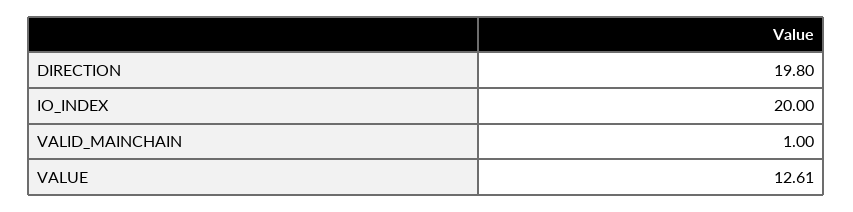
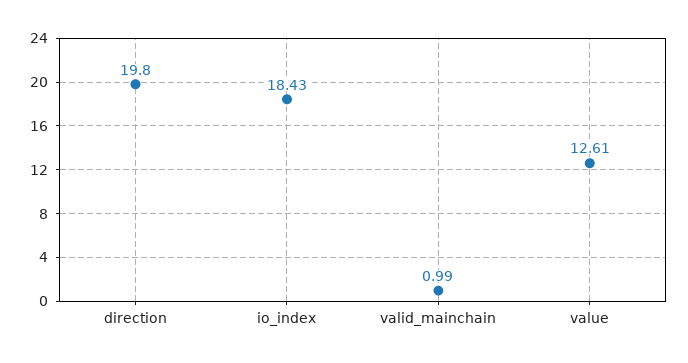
  {
    "DIRECTION": 19.8,
-   "IO_INDEX": 20,
+   "IO_INDEX": 18.43,
-   "VALID_MAINCHAIN": 1,
+   "VALID_MAINCHAIN": 0.99,
    "VALUE": 12.61
  }

